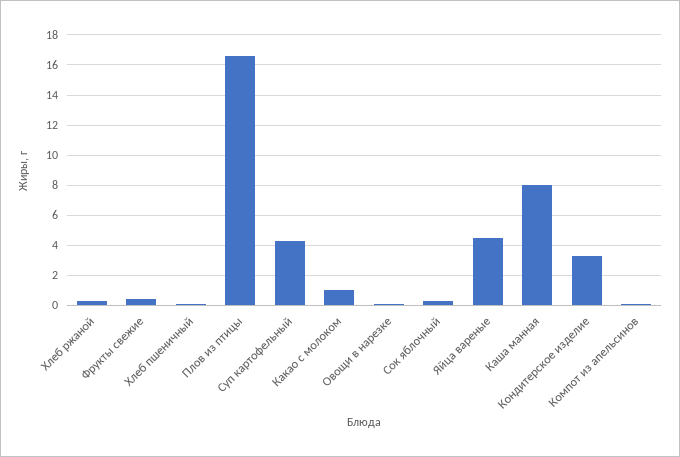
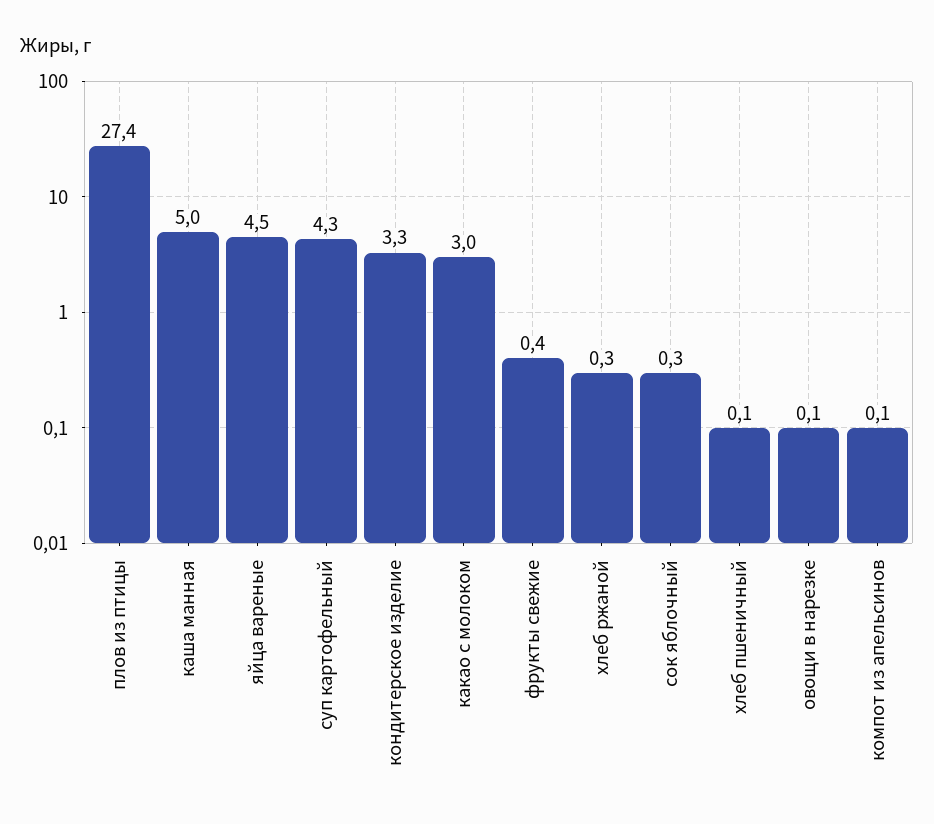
  {
    "Хлеб ржаной": 0.3,
    "Фрукты свежие": 0.4,
    "Хлеб пшеничный": 0.1,
-   "Плов из птицы": 16.5,
+   "Плов из птицы": 27.4,
    "Суп картофельный": 4.3,
-   "Какао с молоком": 1,
+   "Какао с молоком": 3,
    "Овощи в нарезке": 0.1,
    "Сок яблочный": 0.3,
    "Яйца вареные": 4.5,
-   "Каша манная": 8,
+   "Каша манная": 5,
    "Кондитерское изделие": 3.3,
    "Компот из апельсинов": 0.1
  }

